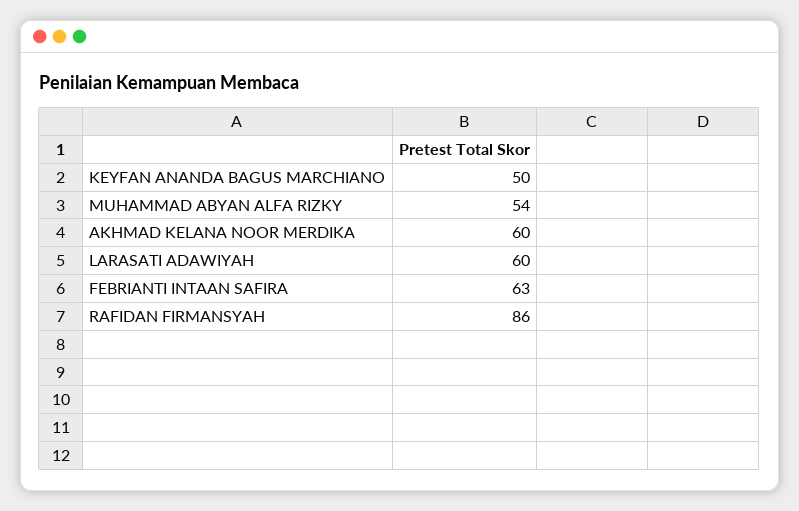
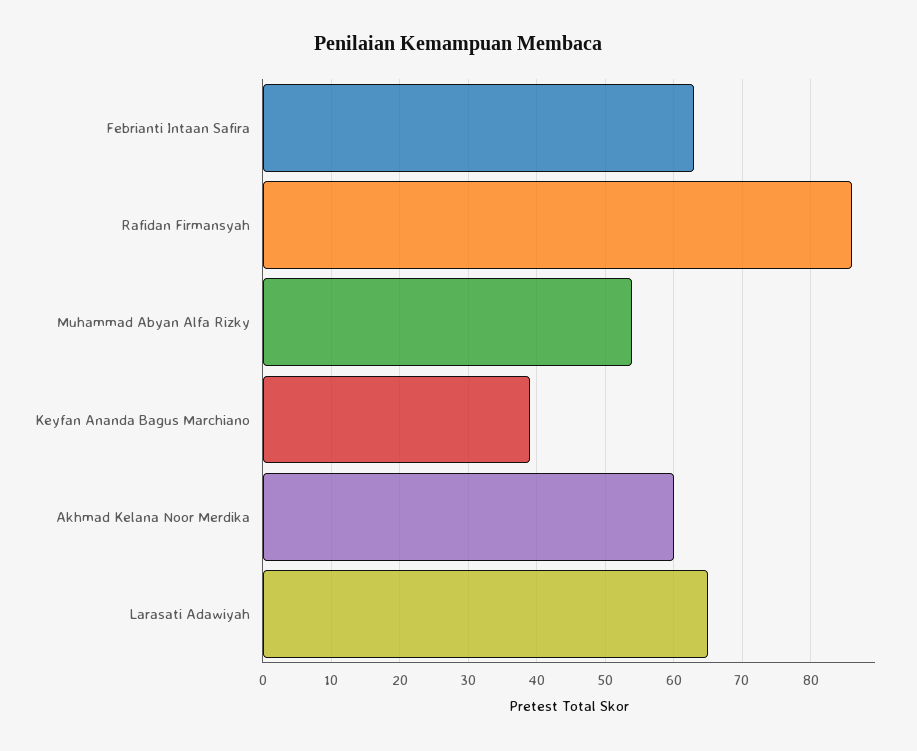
  {
-   "KEYFAN ANANDA BAGUS MARCHIANO": 50,
+   "KEYFAN ANANDA BAGUS MARCHIANO": 39,
    "MUHAMMAD ABYAN ALFA RIZKY": 54,
    "AKHMAD KELANA NOOR MERDIKA": 60,
-   "LARASATI ADAWIYAH": 60,
+   "LARASATI ADAWIYAH": 65,
    "FEBRIANTI INTAAN SAFIRA": 63,
    "RAFIDAN FIRMANSYAH": 86
  }

